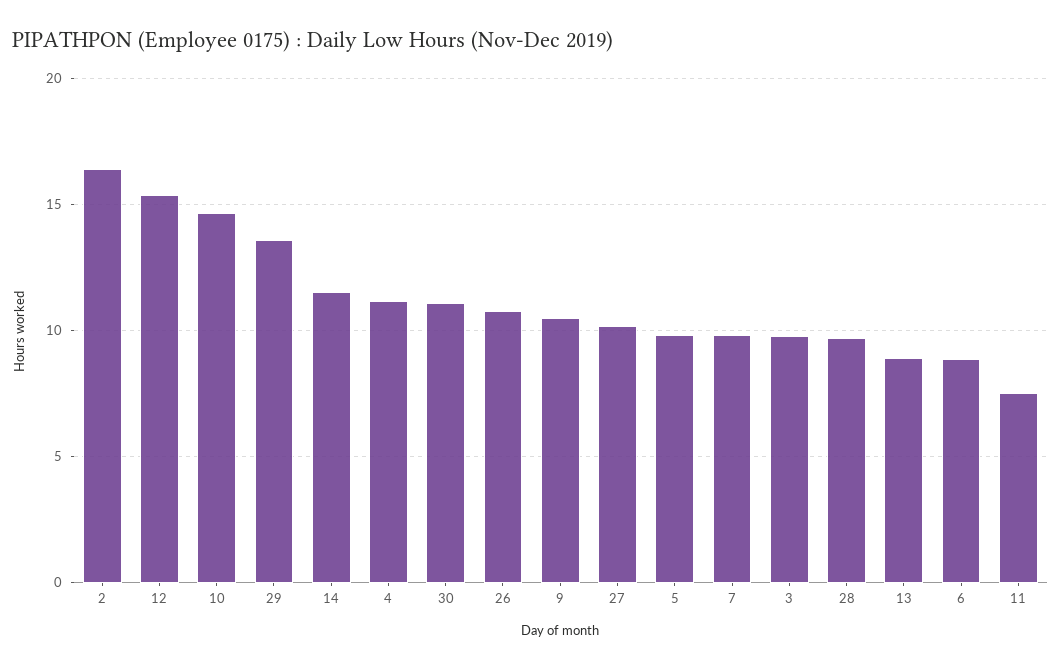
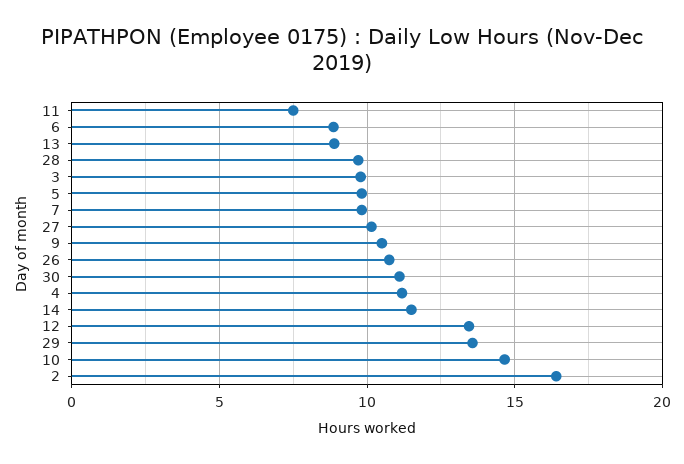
  {
    "2": 16.5,
-   "12": 15.5,
+   "12": 13.5,
    "10": 14.5,
    "29": 13.5,
    "14": 11.5,
    "4": 11,
    "30": 11,
    "26": 11,
    "9": 10.5,
    "27": 10,
    "5": 10,
    "7": 10,
    "3": 10,
    "28": 9.5,
    "13": 9,
    "6": 9,
    "11": 7.5
  }

